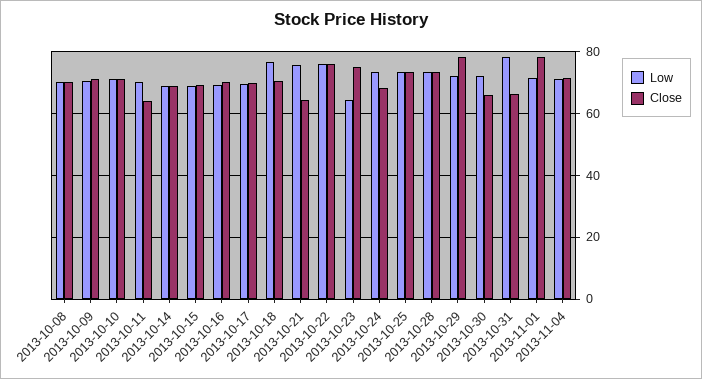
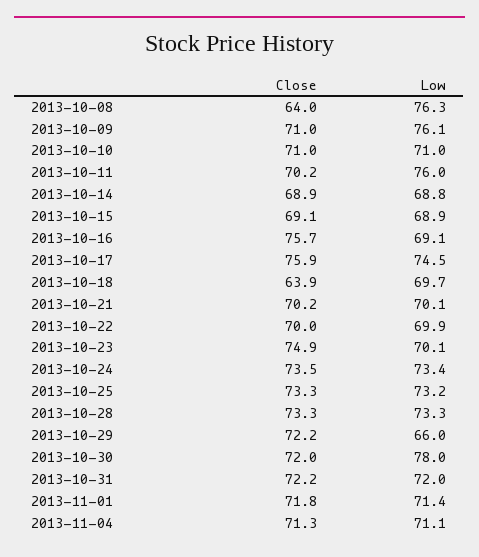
  {
    "Low": {
-     "2013-10-08": 70,
+     "2013-10-08": 76.3,
-     "2013-10-09": 70,
+     "2013-10-09": 76.1,
      "2013-10-10": 71,
-     "2013-10-11": 70,
+     "2013-10-11": 76,
      "2013-10-14": 68.8,
      "2013-10-15": 68.9,
      "2013-10-16": 69.1,
-     "2013-10-17": 70,
+     "2013-10-17": 74.5,
-     "2013-10-18": 76,
+     "2013-10-18": 69.7,
-     "2013-10-21": 76,
+     "2013-10-21": 70.1,
-     "2013-10-22": 76,
+     "2013-10-22": 69.9,
-     "2013-10-23": 64,
+     "2013-10-23": 70.1,
      "2013-10-24": 73.4,
      "2013-10-25": 73.2,
      "2013-10-28": 73.3,
-     "2013-10-29": 72,
+     "2013-10-29": 66,
-     "2013-10-30": 72,
+     "2013-10-30": 78,
-     "2013-10-31": 78,
+     "2013-10-31": 72,
      "2013-11-01": 71.4,
      "2013-11-04": 71.1
    },
    "Close": {
-     "2013-10-08": 70,
+     "2013-10-08": 64,
      "2013-10-09": 71,
      "2013-10-10": 71,
-     "2013-10-11": 64,
+     "2013-10-11": 70.2,
      "2013-10-14": 68.9,
      "2013-10-15": 69.1,
-     "2013-10-16": 70,
+     "2013-10-16": 75.7,
-     "2013-10-17": 70,
+     "2013-10-17": 75.9,
-     "2013-10-18": 70,
+     "2013-10-18": 63.9,
-     "2013-10-21": 64,
+     "2013-10-21": 70.2,
-     "2013-10-22": 76,
+     "2013-10-22": 70,
      "2013-10-23": 74.9,
-     "2013-10-24": 68,
+     "2013-10-24": 73.5,
      "2013-10-25": 73.3,
      "2013-10-28": 73.3,
-     "2013-10-29": 78,
+     "2013-10-29": 72.2,
-     "2013-10-30": 66,
+     "2013-10-30": 72,
-     "2013-10-31": 66,
+     "2013-10-31": 72.2,
-     "2013-11-01": 78,
+     "2013-11-01": 71.8,
      "2013-11-04": 71.3
    }
  }

